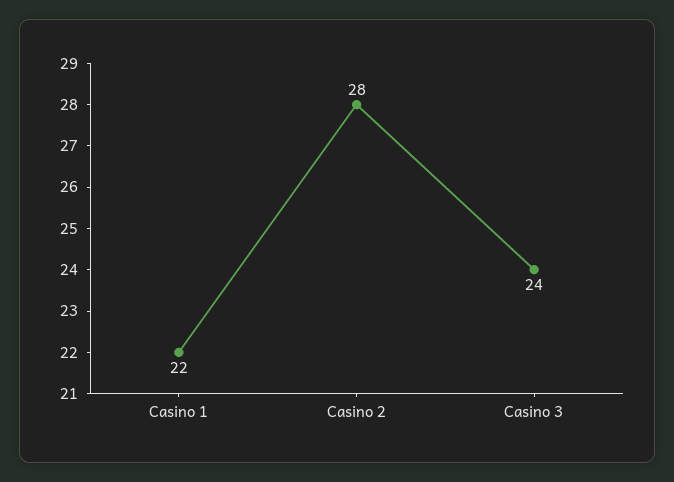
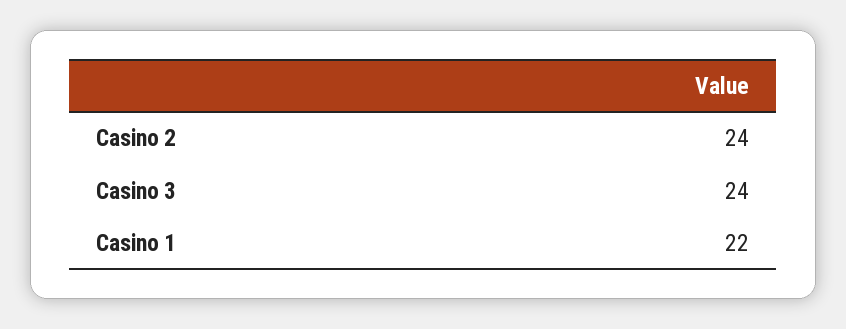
  {
    "Casino 1": 22,
-   "Casino 2": 28,
+   "Casino 2": 24,
    "Casino 3": 24
  }

